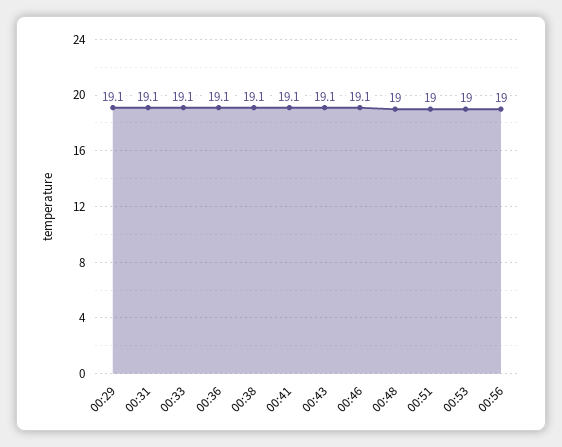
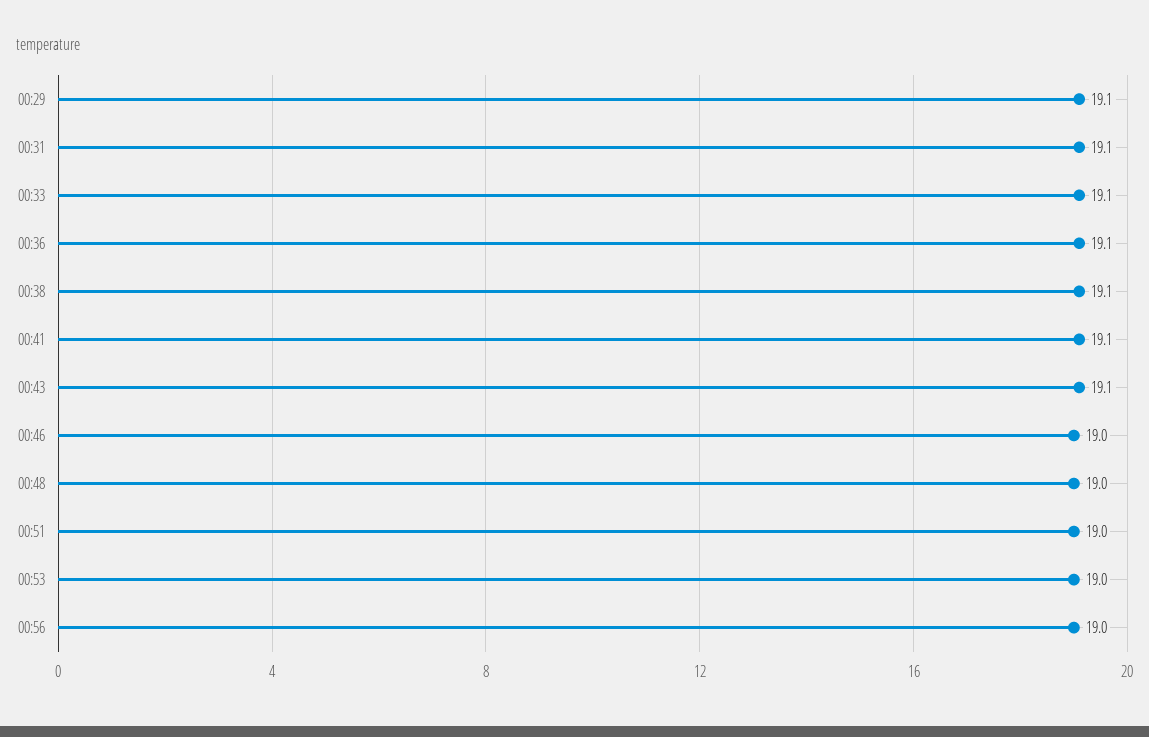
  {
    "00:29": 19.1,
    "00:31": 19.1,
    "00:33": 19.1,
    "00:36": 19.1,
    "00:38": 19.1,
    "00:41": 19.1,
    "00:43": 19.1,
-   "00:46": 19.1,
+   "00:46": 19,
    "00:48": 19,
    "00:51": 19,
    "00:53": 19,
    "00:56": 19
  }

